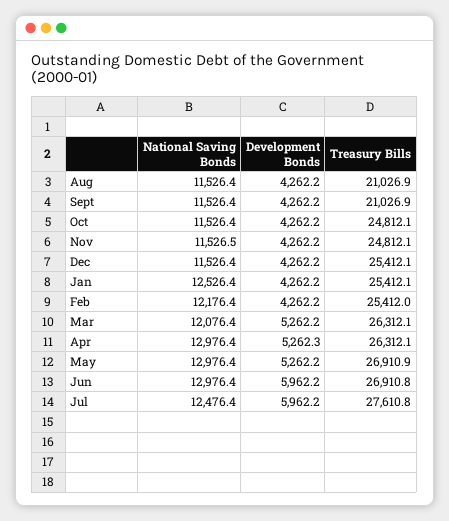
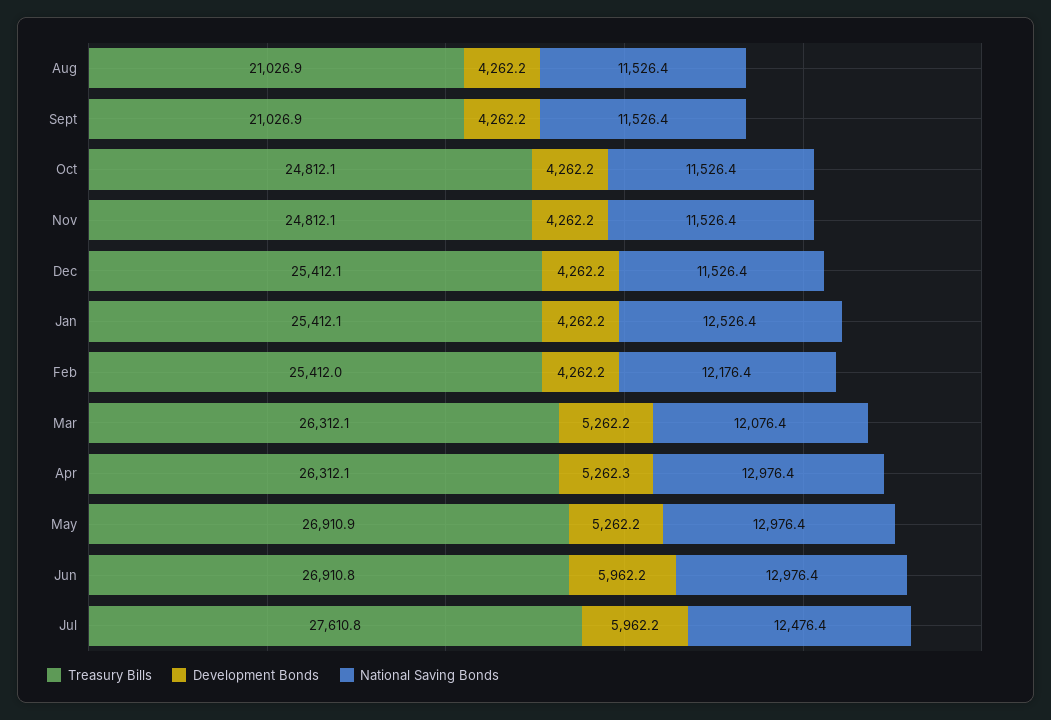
  {
    "National Saving Bonds": {
      "Aug": 11526.4,
      "Sept": 11526.4,
      "Oct": 11526.4,
-     "Nov": 11526.5,
+     "Nov": 11526.4,
      "Dec": 11526.4,
      "Jan": 12526.4,
      "Feb": 12176.4,
      "Mar": 12076.4,
      "Apr": 12976.4,
      "May": 12976.4,
      "Jun": 12976.4,
      "Jul": 12476.4
    },
    "Development Bonds": {
      "Aug": 4262.2,
      "Sept": 4262.2,
      "Oct": 4262.2,
      "Nov": 4262.2,
      "Dec": 4262.2,
      "Jan": 4262.2,
      "Feb": 4262.2,
      "Mar": 5262.2,
      "Apr": 5262.3,
      "May": 5262.2,
      "Jun": 5962.2,
      "Jul": 5962.2
    },
    "Treasury Bills": {
      "Aug": 21026.9,
      "Sept": 21026.9,
      "Oct": 24812.1,
      "Nov": 24812.1,
      "Dec": 25412.1,
      "Jan": 25412.1,
      "Feb": 25412,
      "Mar": 26312.1,
      "Apr": 26312.1,
      "May": 26910.9,
      "Jun": 26910.8,
      "Jul": 27610.8
    }
  }

